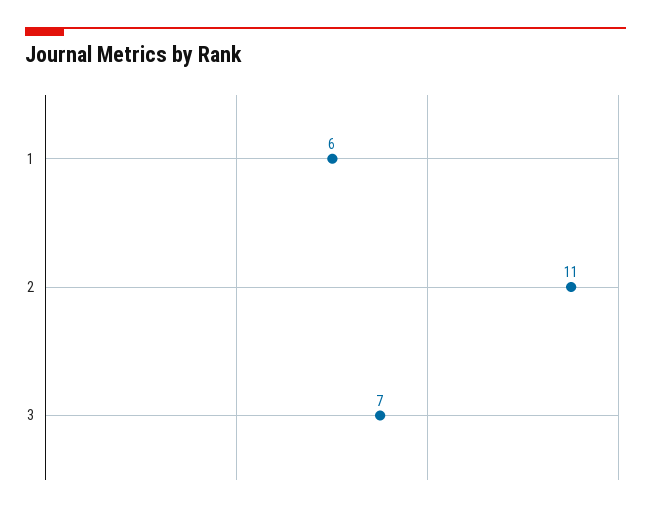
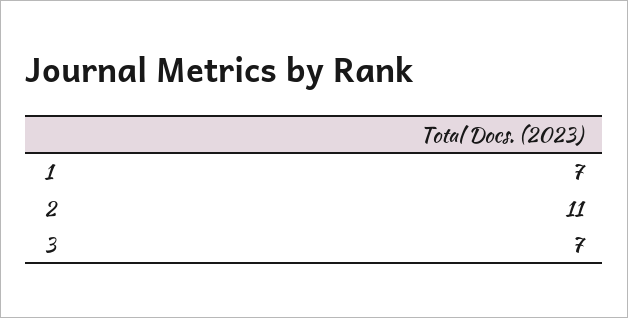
  {
-   "1": 6,
+   "1": 7,
    "2": 11,
    "3": 7
  }

